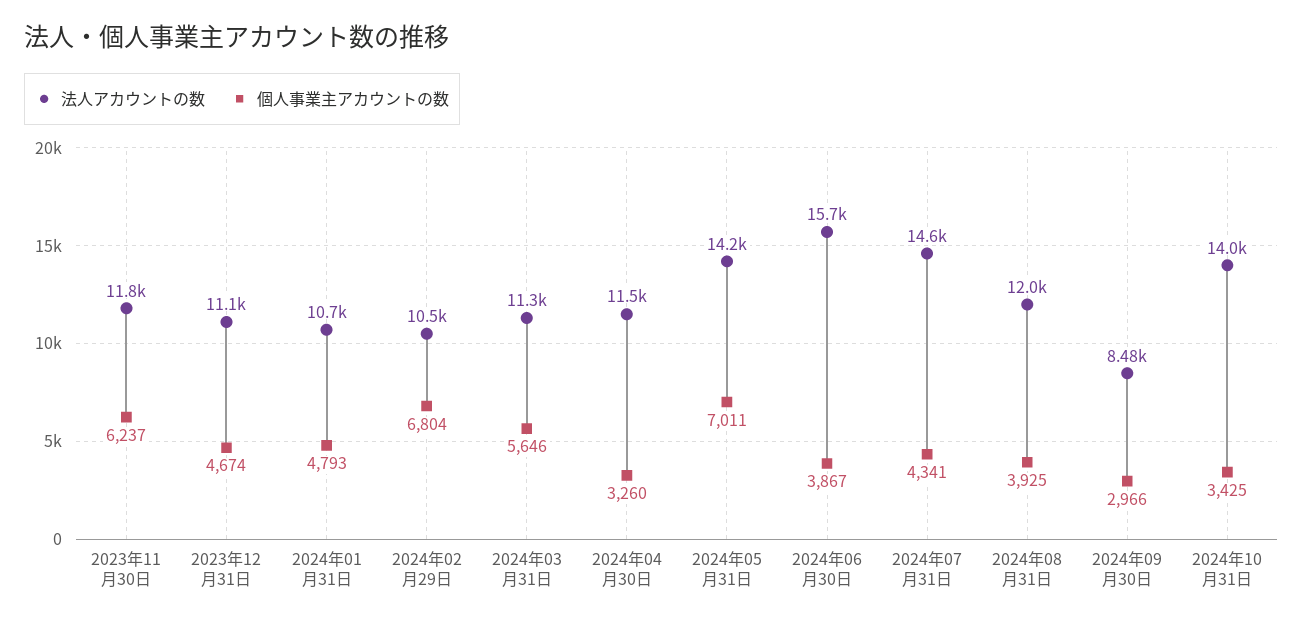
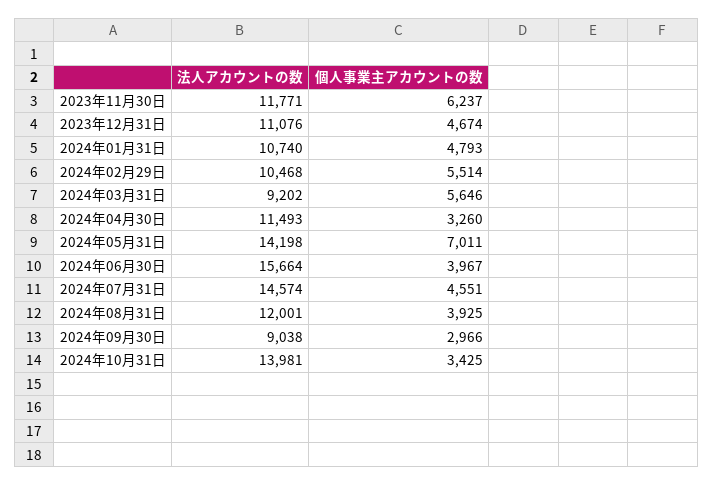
  {
    "法人アカウントの数": {
      "2023年11月30日": 11771,
      "2023年12月31日": 11076,
      "2024年01月31日": 10740,
      "2024年02月29日": 10468,
-     "2024年03月31日": 11300,
+     "2024年03月31日": 9202,
      "2024年04月30日": 11493,
      "2024年05月31日": 14198,
      "2024年06月30日": 15664,
      "2024年07月31日": 14574,
      "2024年08月31日": 12001,
-     "2024年09月30日": 8480,
+     "2024年09月30日": 9038,
      "2024年10月31日": 13981
    },
    "個人事業主アカウントの数": {
      "2023年11月30日": 6237,
      "2023年12月31日": 4674,
      "2024年01月31日": 4793,
-     "2024年02月29日": 6804,
+     "2024年02月29日": 5514,
      "2024年03月31日": 5646,
      "2024年04月30日": 3260,
      "2024年05月31日": 7011,
-     "2024年06月30日": 3867,
+     "2024年06月30日": 3967,
-     "2024年07月31日": 4341,
+     "2024年07月31日": 4551,
      "2024年08月31日": 3925,
      "2024年09月30日": 2966,
      "2024年10月31日": 3425
    }
  }

